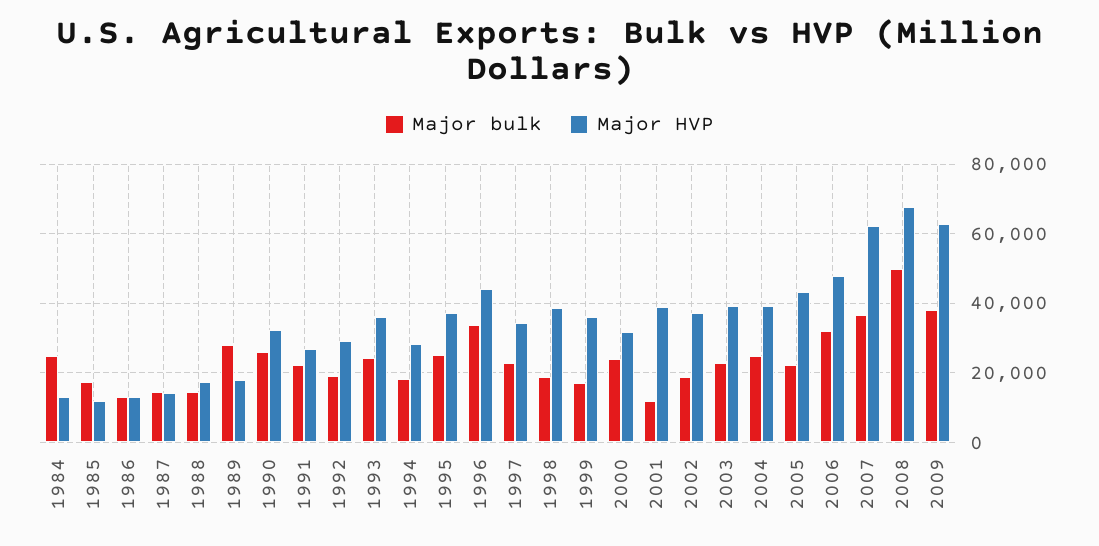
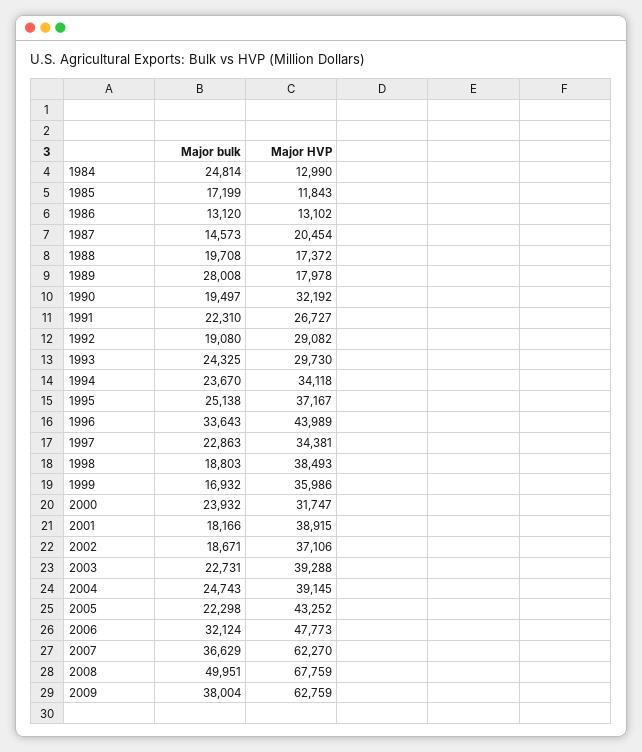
  {
    "Major bulk": {
      "1984": 24814,
      "1985": 17199,
      "1986": 13120,
      "1987": 14573,
-     "1988": 14000,
+     "1988": 19708,
      "1989": 28008,
-     "1990": 26000,
+     "1990": 19497,
      "1991": 22310,
      "1992": 19080,
      "1993": 24325,
-     "1994": 18000,
+     "1994": 23670,
      "1995": 25138,
      "1996": 33643,
      "1997": 22863,
      "1998": 18803,
      "1999": 16932,
      "2000": 23932,
-     "2001": 12000,
+     "2001": 18166,
      "2002": 18671,
      "2003": 22731,
      "2004": 24743,
      "2005": 22298,
      "2006": 32124,
      "2007": 36629,
      "2008": 49951,
      "2009": 38004
    },
    "Major HVP": {
      "1984": 12990,
      "1985": 11843,
      "1986": 13102,
-     "1987": 14000,
+     "1987": 20454,
      "1988": 17372,
      "1989": 17978,
      "1990": 32192,
      "1991": 26727,
      "1992": 29082,
-     "1993": 36000,
+     "1993": 29730,
-     "1994": 28000,
+     "1994": 34118,
      "1995": 37167,
      "1996": 43989,
      "1997": 34381,
      "1998": 38493,
      "1999": 35986,
      "2000": 31747,
      "2001": 38915,
      "2002": 37106,
      "2003": 39288,
      "2004": 39145,
      "2005": 43252,
      "2006": 47773,
      "2007": 62270,
      "2008": 67759,
      "2009": 62759
    }
  }

